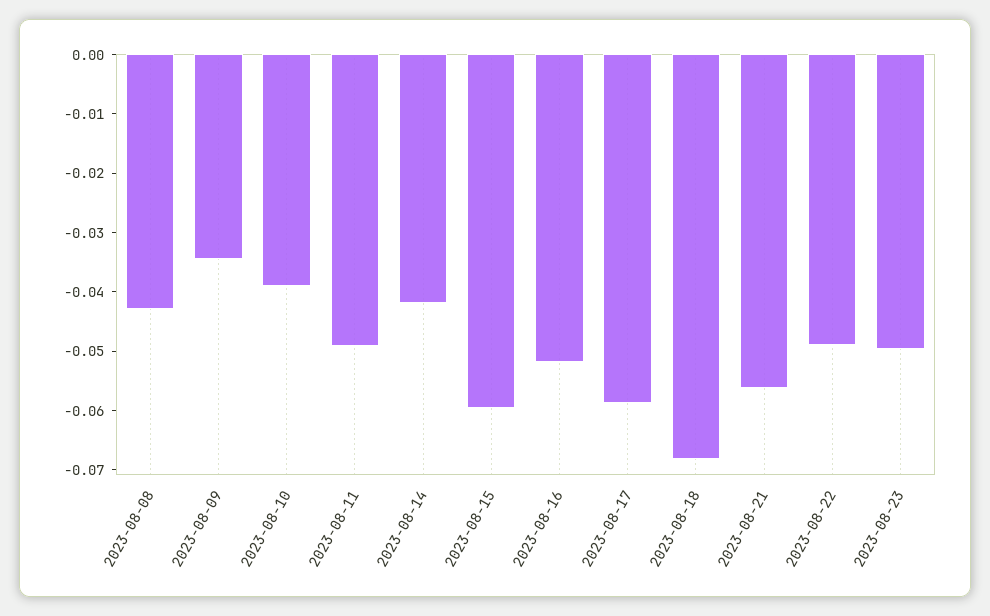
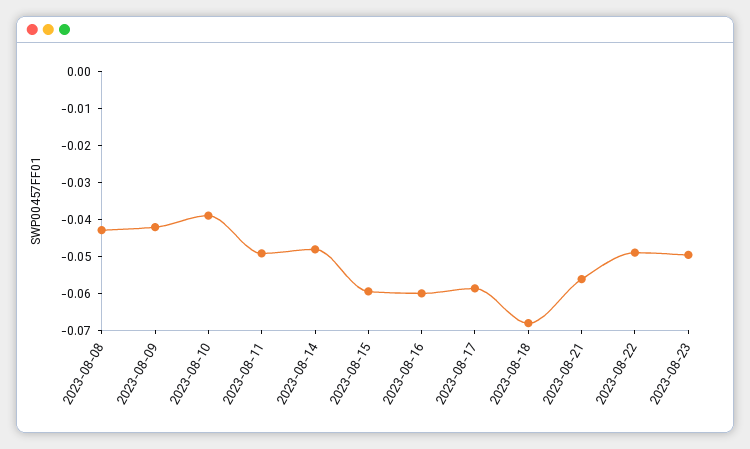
  {
    "2023-08-08": -0.042,
-   "2023-08-09": -0.034,
+   "2023-08-09": -0.0425,
    "2023-08-10": -0.04,
    "2023-08-11": -0.05,
-   "2023-08-14": -0.042,
+   "2023-08-14": -0.0475,
    "2023-08-15": -0.06,
-   "2023-08-16": -0.052,
+   "2023-08-16": -0.06,
    "2023-08-17": -0.058,
    "2023-08-18": -0.068,
    "2023-08-21": -0.056,
    "2023-08-22": -0.05,
    "2023-08-23": -0.05
  }

